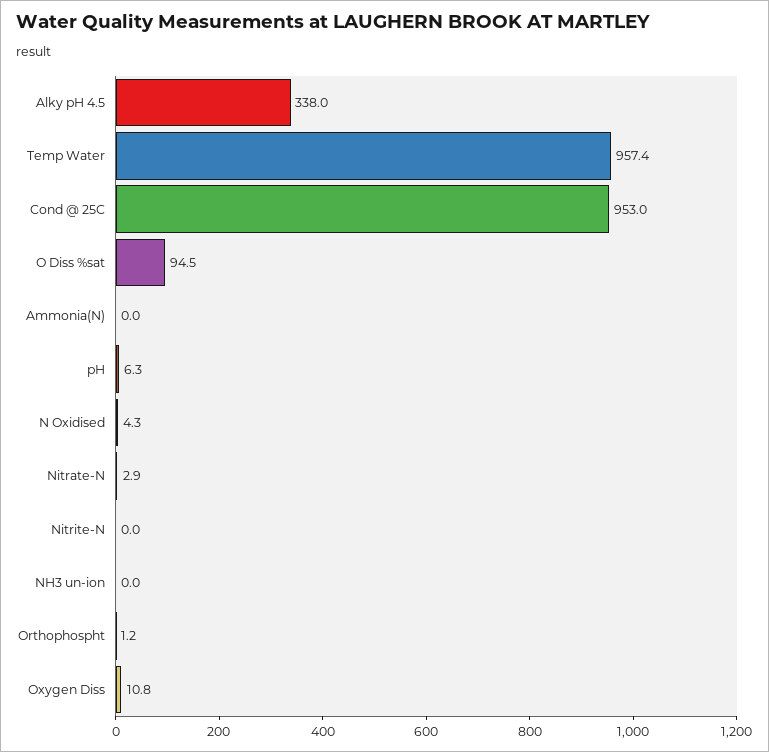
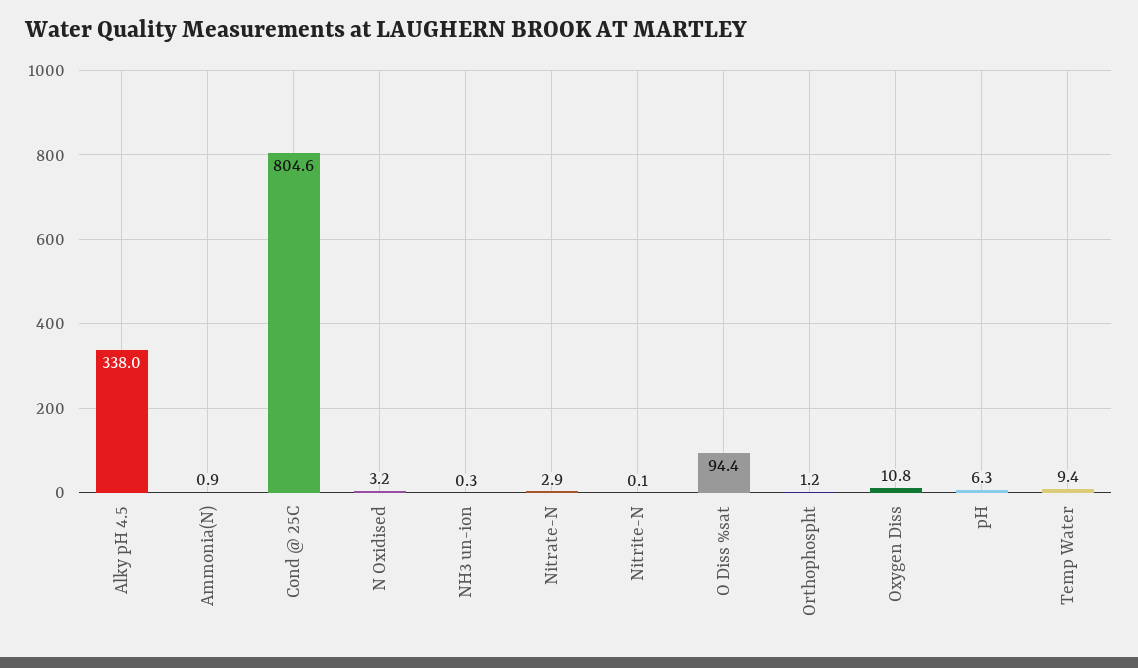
  {
    "Alky pH 4.5": 338,
-   "Temp Water": 957.4,
+   "Temp Water": 9.4,
-   "Cond @ 25C": 953,
+   "Cond @ 25C": 804.6,
-   "O Diss %sat": 94.5,
+   "O Diss %sat": 94.4,
-   "Ammonia(N)": 0,
+   "Ammonia(N)": 0.9,
    "pH": 6.3,
-   "N Oxidised": 4.3,
+   "N Oxidised": 3.2,
    "Nitrate-N": 2.9,
-   "Nitrite-N": 0,
+   "Nitrite-N": 0.1,
-   "NH3 un-ion": 0,
+   "NH3 un-ion": 0.3,
    "Orthophospht": 1.2,
    "Oxygen Diss": 10.8
  }

